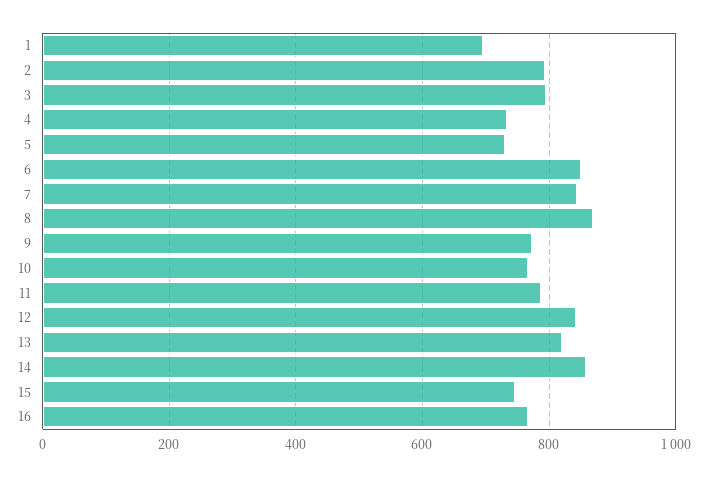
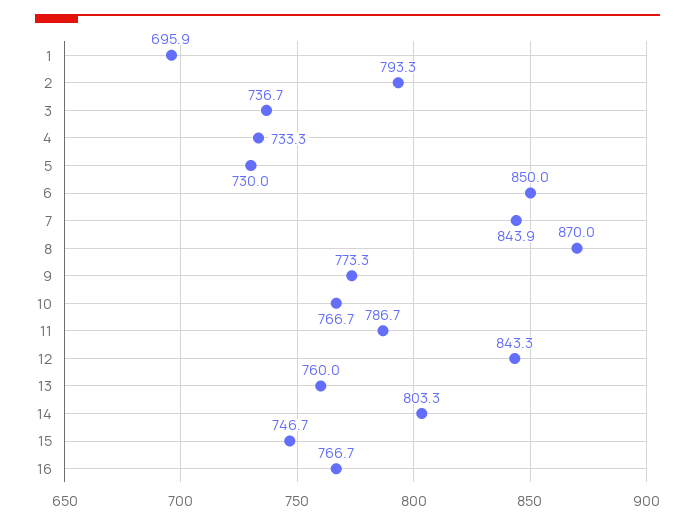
  {
    "1": 695.9,
    "2": 793.3,
-   "3": 800,
+   "3": 736.7,
    "4": 733.3,
    "5": 730,
    "6": 850,
    "7": 843.9,
    "8": 870,
    "9": 773.3,
    "10": 766.7,
    "11": 786.7,
    "12": 843.3,
-   "13": 820,
+   "13": 760,
-   "14": 860,
+   "14": 803.3,
    "15": 746.7,
    "16": 766.7
  }

